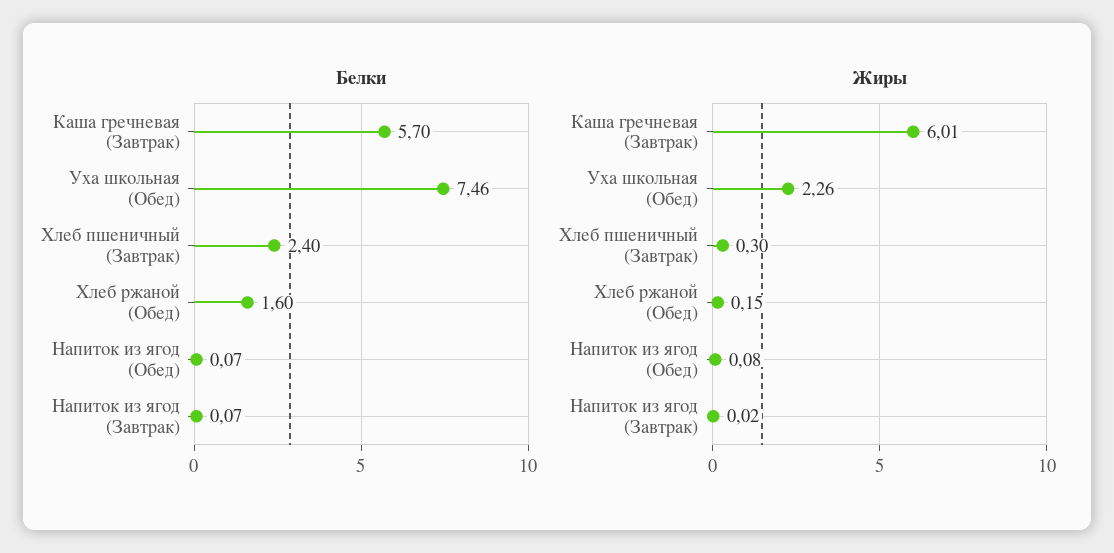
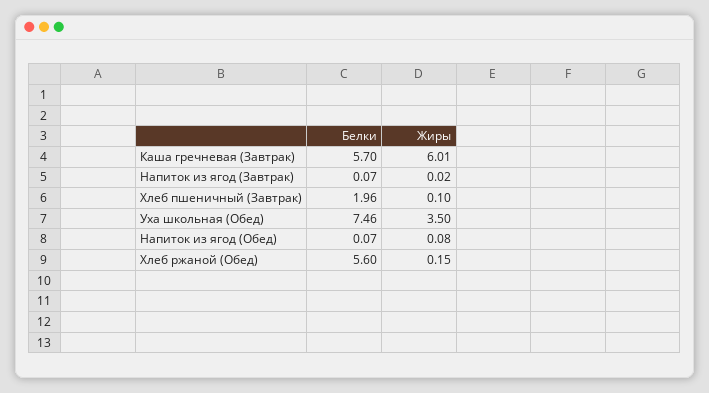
  {
    "Белки": {
      "Каша гречневая (Завтрак)": 5.7,
      "Уха школьная (Обед)": 7.46,
-     "Хлеб пшеничный (Завтрак)": 2.4,
+     "Хлеб пшеничный (Завтрак)": 1.96,
-     "Хлеб ржаной (Обед)": 1.6,
+     "Хлеб ржаной (Обед)": 5.6,
      "Напиток из ягод (Обед)": 0.07,
      "Напиток из ягод (Завтрак)": 0.07
    },
    "Жиры": {
      "Каша гречневая (Завтрак)": 6.01,
-     "Уха школьная (Обед)": 2.26,
+     "Уха школьная (Обед)": 3.5,
-     "Хлеб пшеничный (Завтрак)": 0.3,
+     "Хлеб пшеничный (Завтрак)": 0.1,
      "Хлеб ржаной (Обед)": 0.15,
      "Напиток из ягод (Обед)": 0.08,
      "Напиток из ягод (Завтрак)": 0.02
    }
  }

